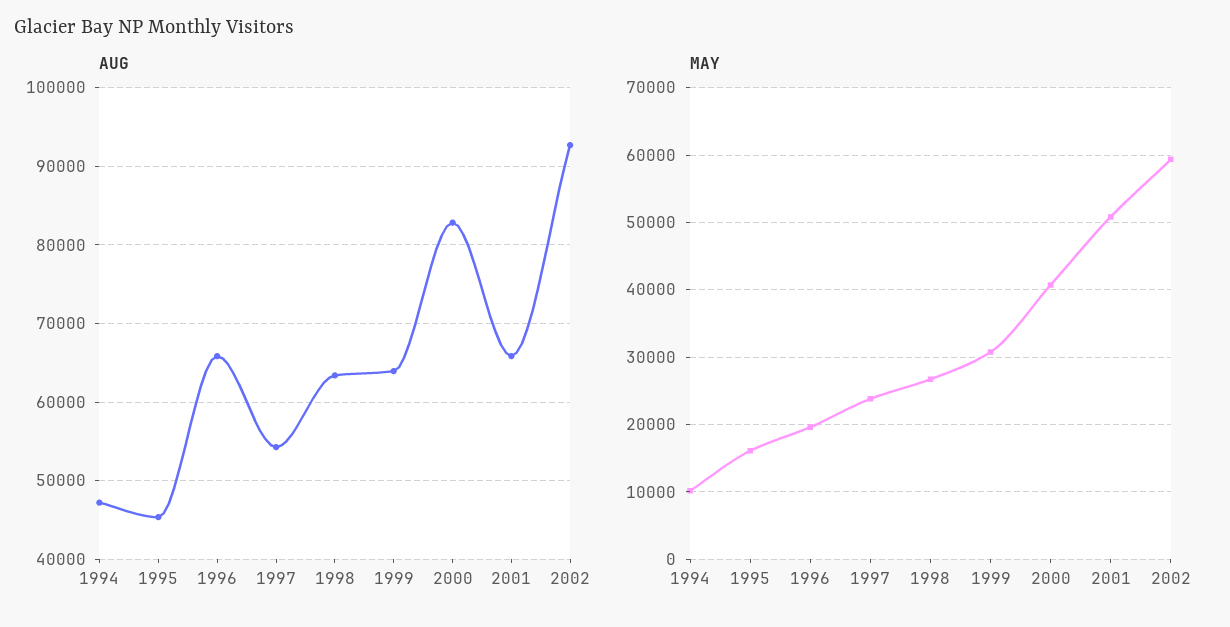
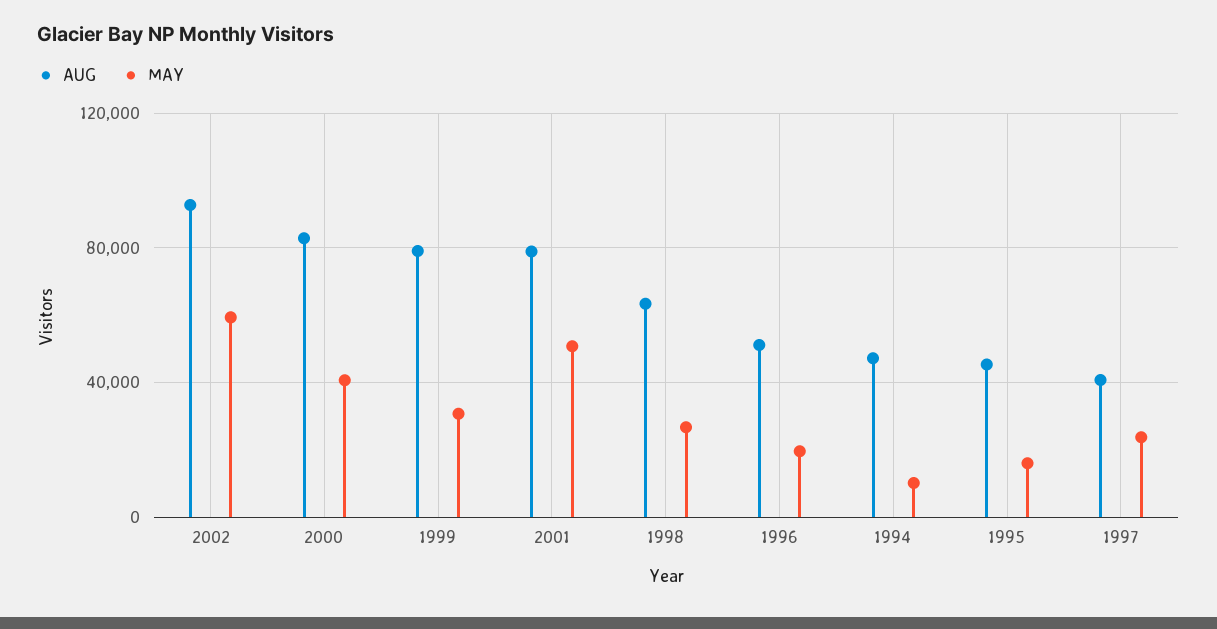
  {
    "AUG": {
      "1994": 47000,
      "1995": 45000,
-     "1996": 66000,
+     "1996": 50000,
-     "1997": 54000,
+     "1997": 40000,
      "1998": 63000,
-     "1999": 64000,
+     "1999": 80000,
      "2000": 83000,
-     "2001": 66000,
+     "2001": 80000,
      "2002": 93000
    },
    "MAY": {
      "1994": 10000,
      "1995": 16000,
      "1996": 20000,
      "1997": 24000,
      "1998": 27000,
      "1999": 31000,
      "2000": 41000,
      "2001": 51000,
      "2002": 59000
    }
  }

